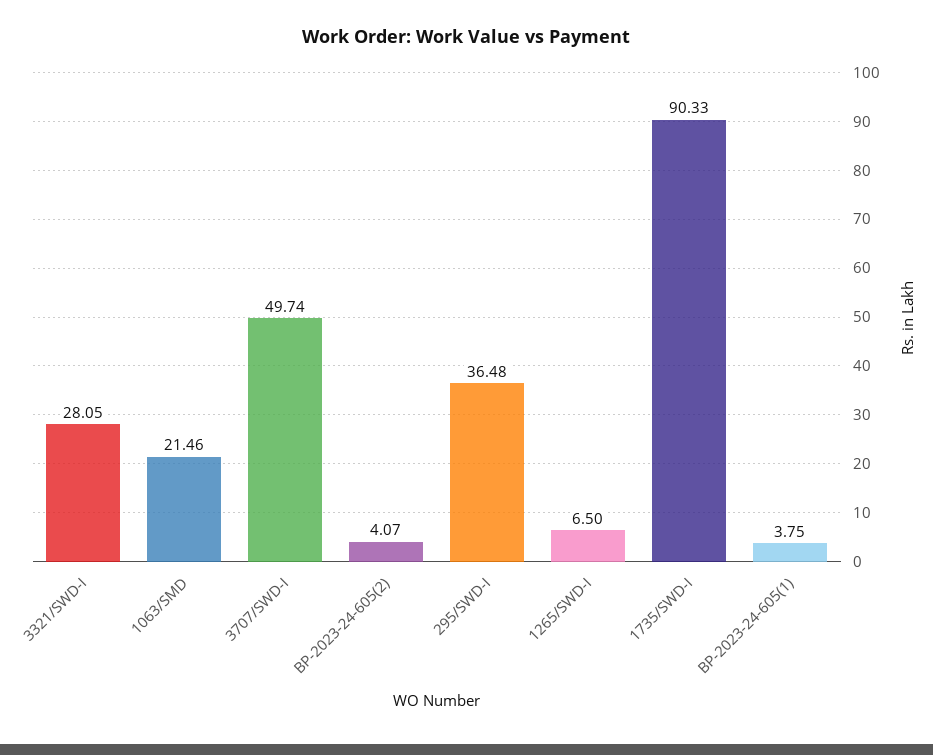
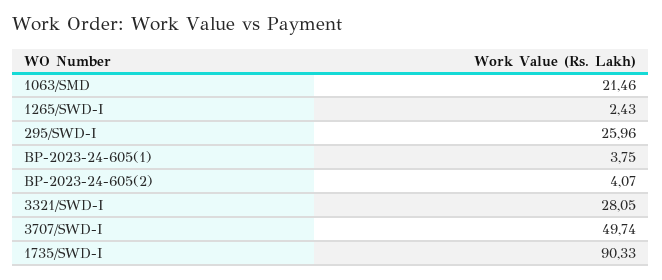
  {
    "3321/SWD-I": 28.05,
    "1063/SMD": 21.46,
    "3707/SWD-I": 49.74,
    "BP-2023-24-605(2)": 4.07,
-   "295/SWD-I": 36.48,
+   "295/SWD-I": 25.96,
-   "1265/SWD-I": 6.5,
+   "1265/SWD-I": 2.43,
    "1735/SWD-I": 90.33,
    "BP-2023-24-605(1)": 3.75
  }

